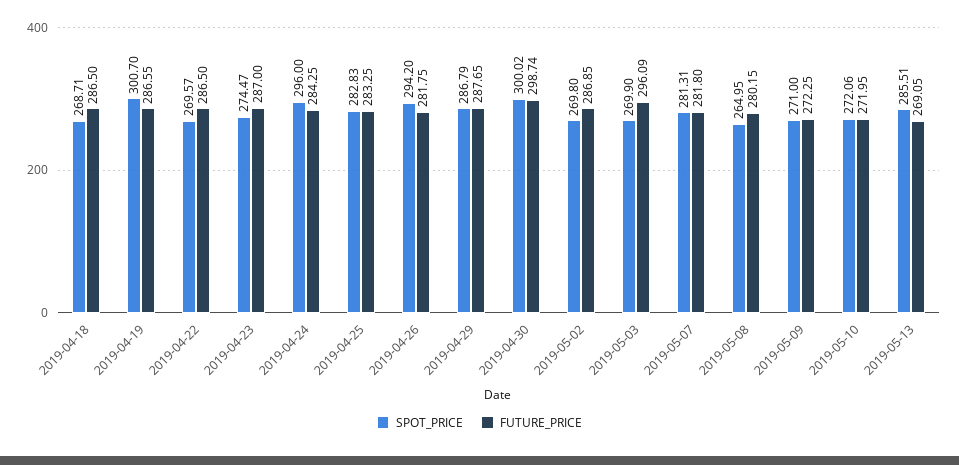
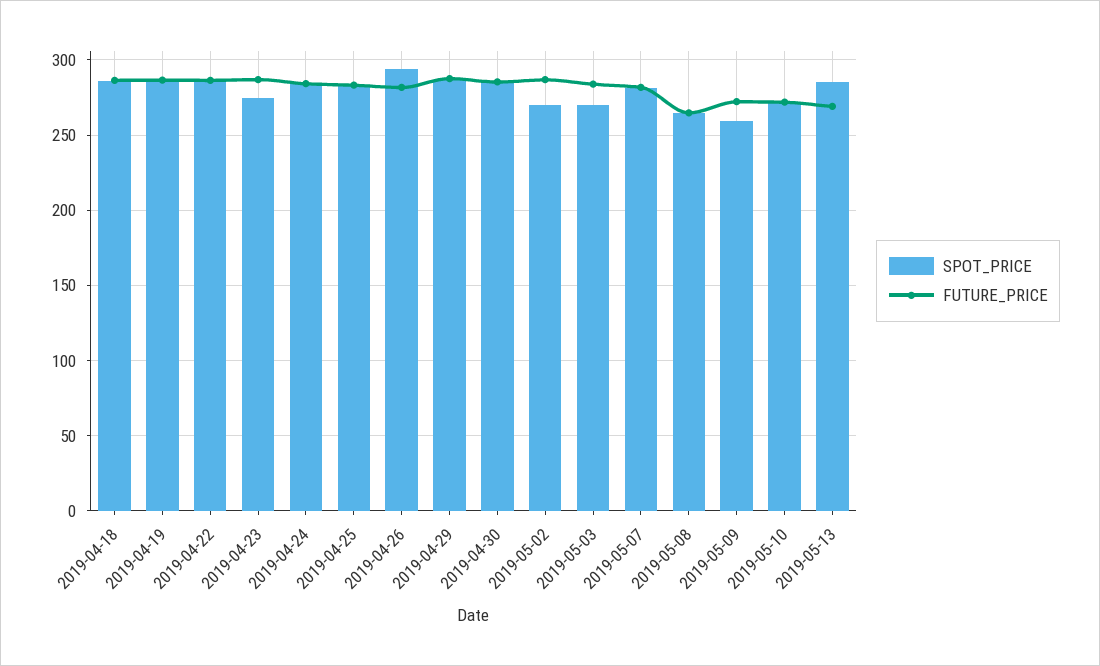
  {
    "SPOT_PRICE": {
-     "2019-04-18": 268.71,
+     "2019-04-18": 285,
-     "2019-04-19": 300.7,
+     "2019-04-19": 285,
-     "2019-04-22": 269.57,
+     "2019-04-22": 285,
      "2019-04-23": 274.47,
-     "2019-04-24": 296,
+     "2019-04-24": 285,
      "2019-04-25": 282.83,
      "2019-04-26": 294.2,
      "2019-04-29": 286.79,
-     "2019-04-30": 300.02,
+     "2019-04-30": 285,
      "2019-05-02": 269.8,
      "2019-05-03": 269.9,
      "2019-05-07": 281.31,
      "2019-05-08": 264.95,
-     "2019-05-09": 271,
+     "2019-05-09": 260,
      "2019-05-10": 272.06,
      "2019-05-13": 285.51
    },
    "FUTURE_PRICE": {
      "2019-04-18": 286.5,
      "2019-04-19": 286.55,
      "2019-04-22": 286.5,
      "2019-04-23": 287,
      "2019-04-24": 284.25,
      "2019-04-25": 283.25,
      "2019-04-26": 281.75,
      "2019-04-29": 287.65,
-     "2019-04-30": 298.74,
+     "2019-04-30": 285,
      "2019-05-02": 286.85,
-     "2019-05-03": 296.09,
+     "2019-05-03": 285,
      "2019-05-07": 281.8,
-     "2019-05-08": 280.15,
+     "2019-05-08": 265,
      "2019-05-09": 272.25,
      "2019-05-10": 271.95,
      "2019-05-13": 269.05
    }
  }

